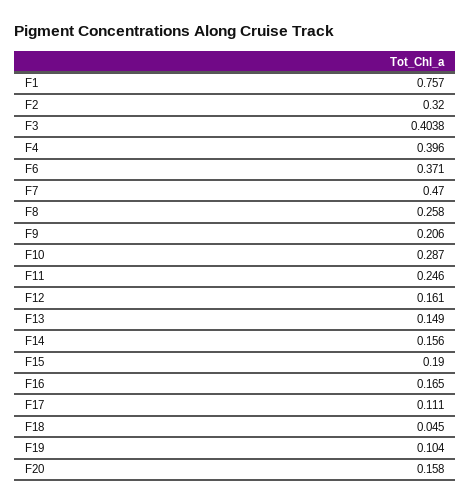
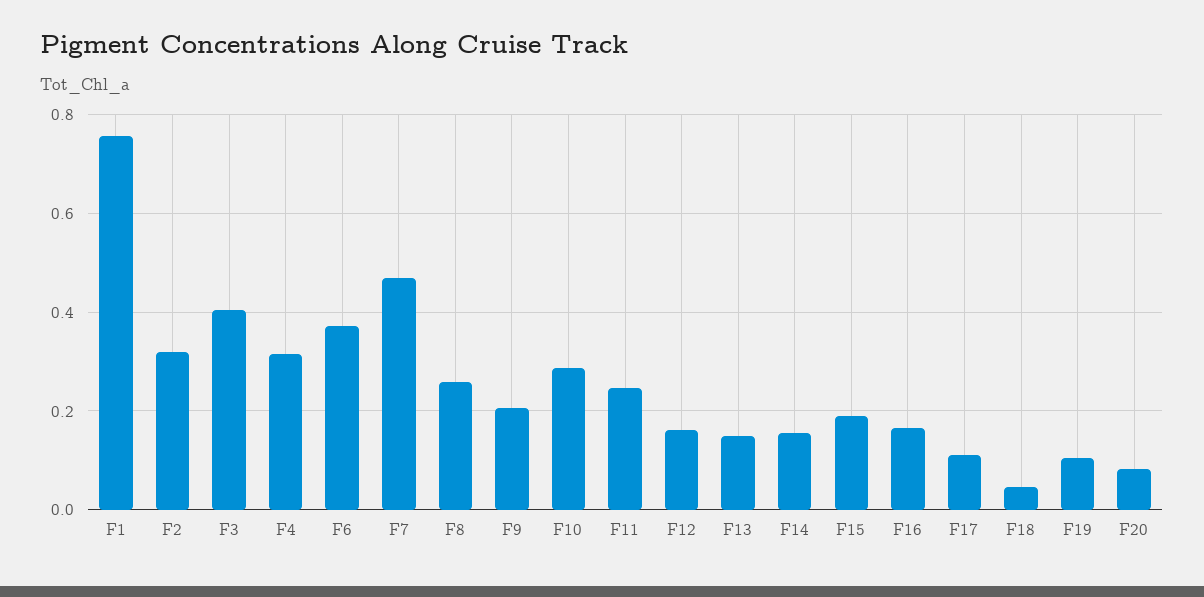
  {
    "F1": 0.757,
    "F2": 0.32,
    "F3": 0.4038,
-   "F4": 0.396,
+   "F4": 0.32,
    "F6": 0.371,
    "F7": 0.47,
    "F8": 0.258,
    "F9": 0.206,
    "F10": 0.287,
    "F11": 0.246,
    "F12": 0.161,
    "F13": 0.149,
    "F14": 0.156,
    "F15": 0.19,
    "F16": 0.165,
    "F17": 0.111,
    "F18": 0.045,
    "F19": 0.104,
-   "F20": 0.158
+   "F20": 0.08
  }

